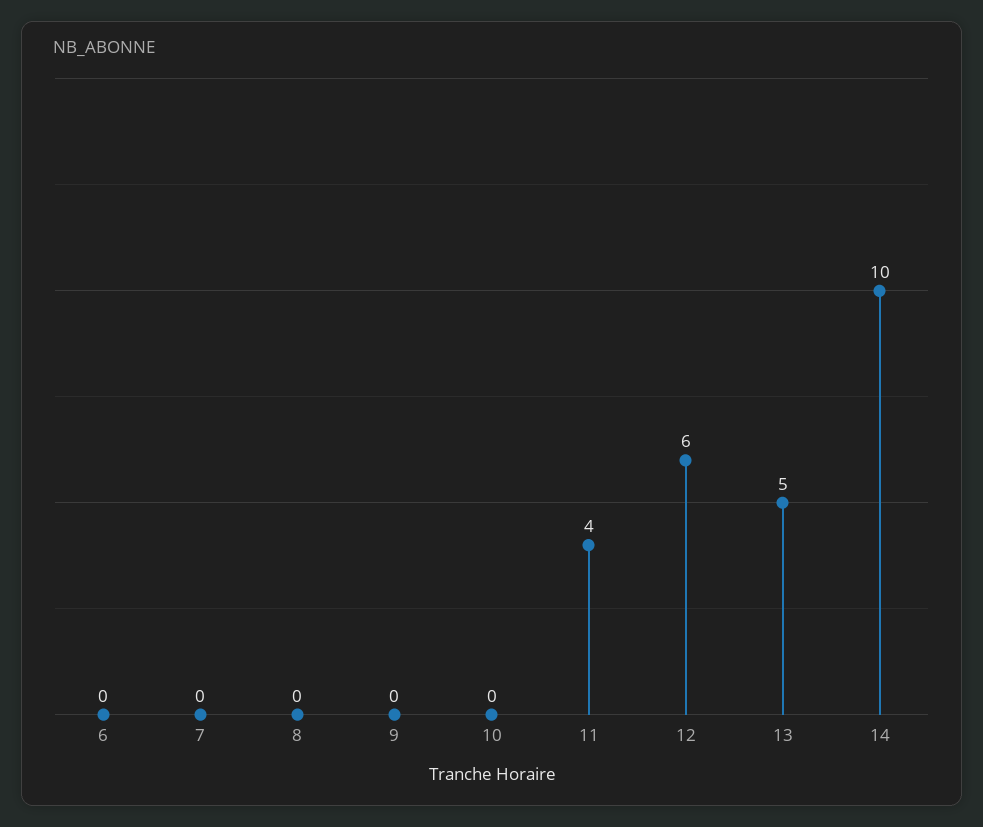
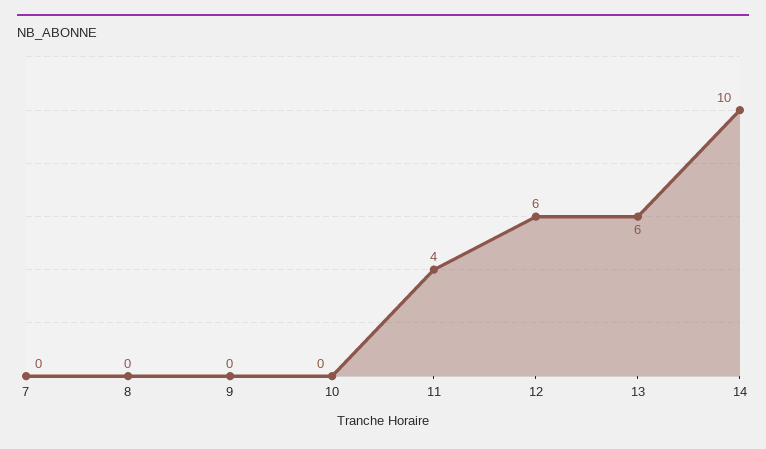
  {
-   "6": 0,
    "7": 0,
    "8": 0,
    "9": 0,
    "10": 0,
    "11": 4,
    "12": 6,
-   "13": 5,
+   "13": 6,
    "14": 10
  }

